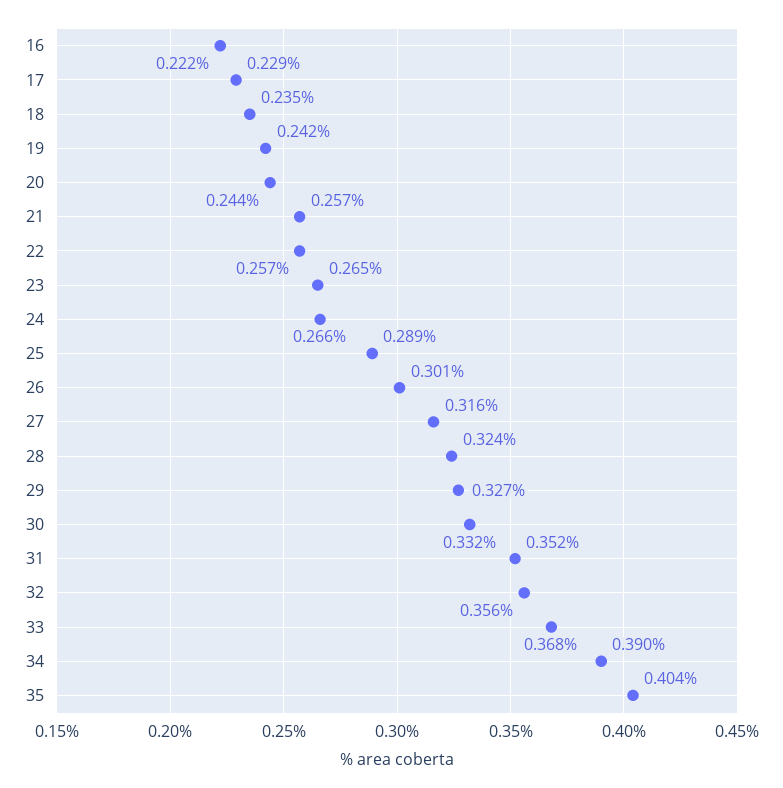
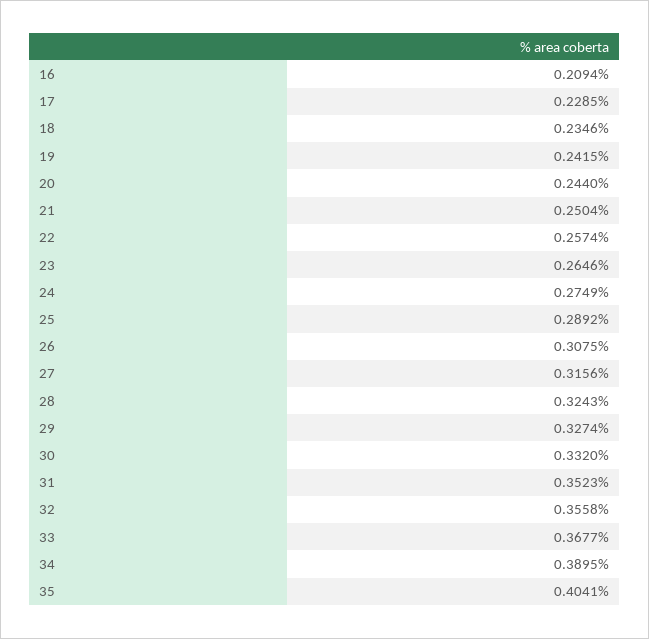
  {
-   "16": 0.222,
+   "16": 0.2094,
    "17": 0.2285,
    "18": 0.2346,
    "19": 0.2415,
    "20": 0.244,
-   "21": 0.257,
+   "21": 0.2504,
    "22": 0.2574,
    "23": 0.2646,
-   "24": 0.266,
+   "24": 0.2749,
    "25": 0.2892,
-   "26": 0.301,
+   "26": 0.3075,
    "27": 0.3156,
    "28": 0.3243,
    "29": 0.3274,
    "30": 0.332,
    "31": 0.3523,
    "32": 0.3558,
    "33": 0.3677,
    "34": 0.3895,
    "35": 0.4041
  }

